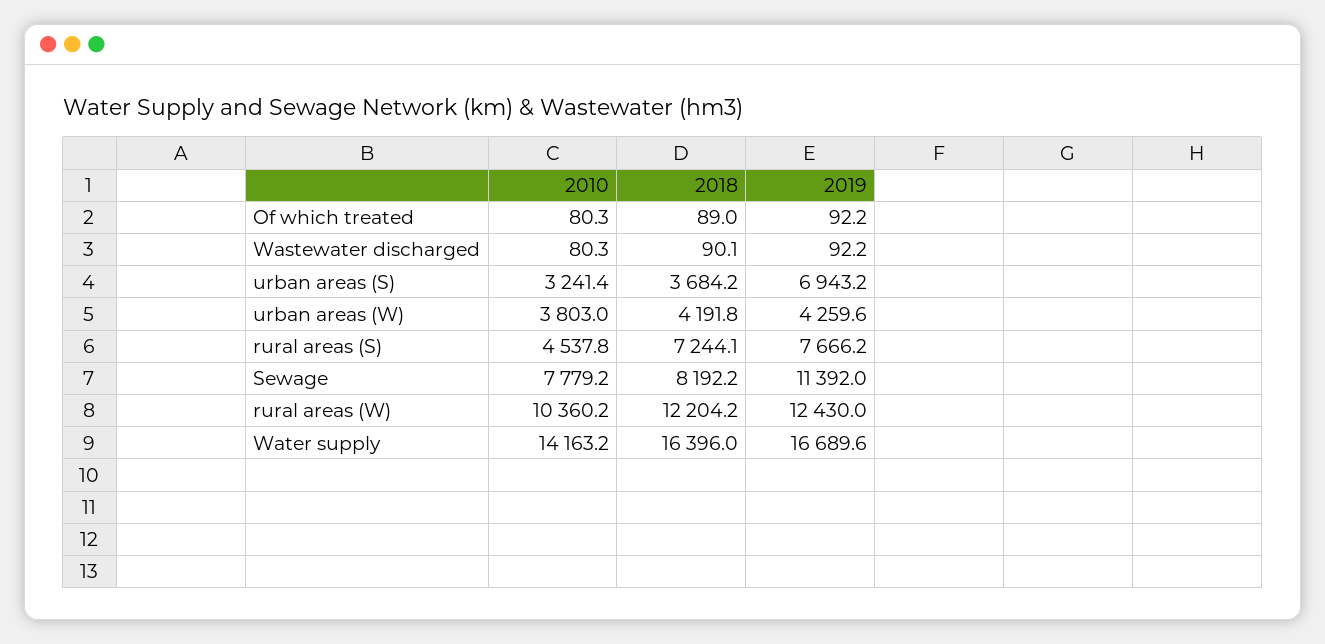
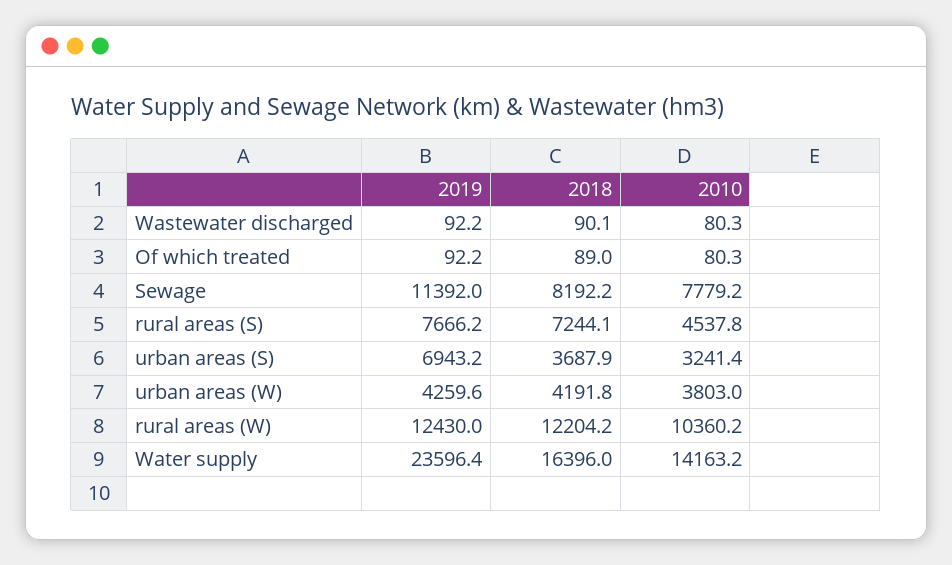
  {
    "2010": {
      "Of which treated": 80.3,
      "Wastewater discharged": 80.3,
      "urban areas (S)": 3241.4,
      "urban areas (W)": 3803,
      "rural areas (S)": 4537.8,
      "Sewage": 7779.2,
      "rural areas (W)": 10360.2,
      "Water supply": 14163.2
    },
    "2018": {
      "Of which treated": 89,
      "Wastewater discharged": 90.1,
-     "urban areas (S)": 3684.2,
+     "urban areas (S)": 3687.9,
      "urban areas (W)": 4191.8,
      "rural areas (S)": 7244.1,
      "Sewage": 8192.2,
      "rural areas (W)": 12204.2,
      "Water supply": 16396
    },
    "2019": {
      "Of which treated": 92.2,
      "Wastewater discharged": 92.2,
      "urban areas (S)": 6943.2,
      "urban areas (W)": 4259.6,
      "rural areas (S)": 7666.2,
      "Sewage": 11392,
      "rural areas (W)": 12430,
-     "Water supply": 16689.6
+     "Water supply": 23596.4
    }
  }

